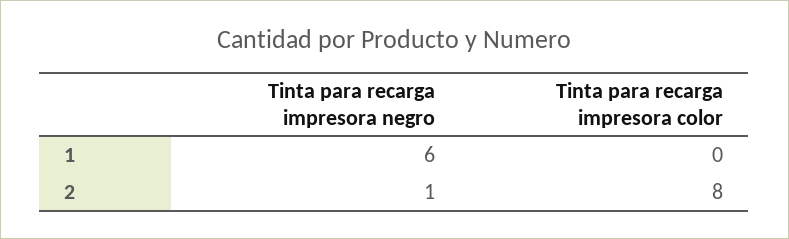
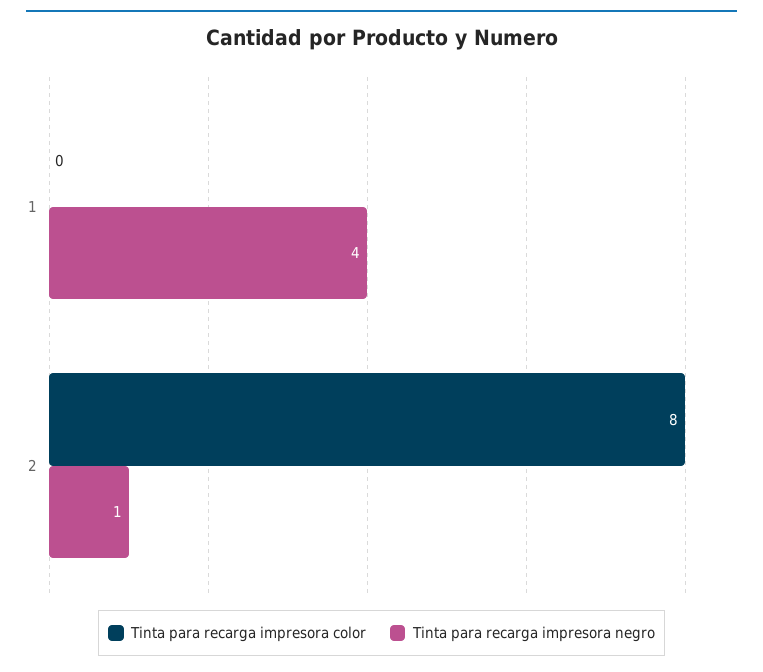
  {
    "Tinta para recarga impresora negro": {
-     "1": 6,
+     "1": 4,
      "2": 1
    },
    "Tinta para recarga impresora color": {
      "1": 0,
      "2": 8
    }
  }

